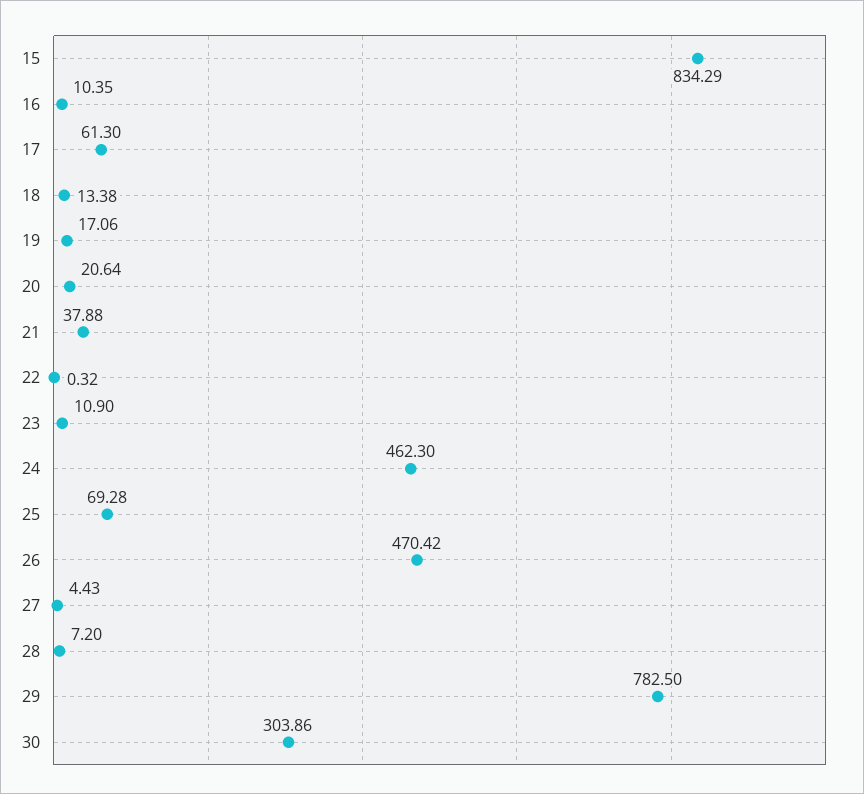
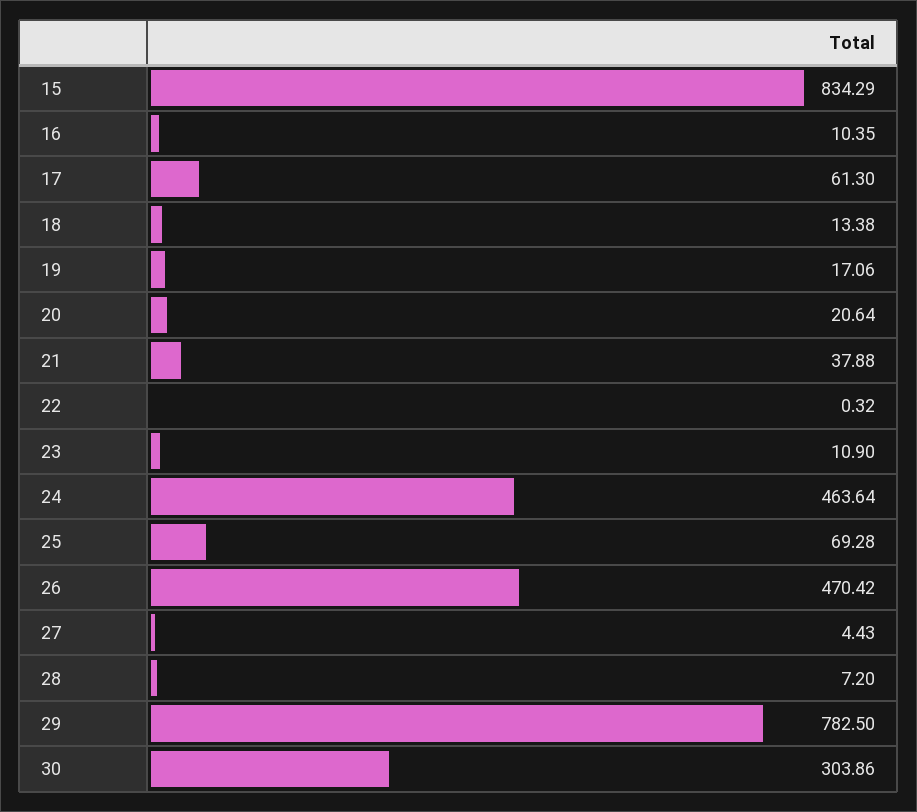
  {
    "15": 834.29,
    "16": 10.35,
    "17": 61.3,
    "18": 13.38,
    "19": 17.06,
    "20": 20.64,
    "21": 37.88,
    "22": 0.32,
    "23": 10.9,
-   "24": 462.3,
+   "24": 463.64,
    "25": 69.28,
    "26": 470.42,
    "27": 4.43,
    "28": 7.2,
    "29": 782.5,
    "30": 303.86
  }

